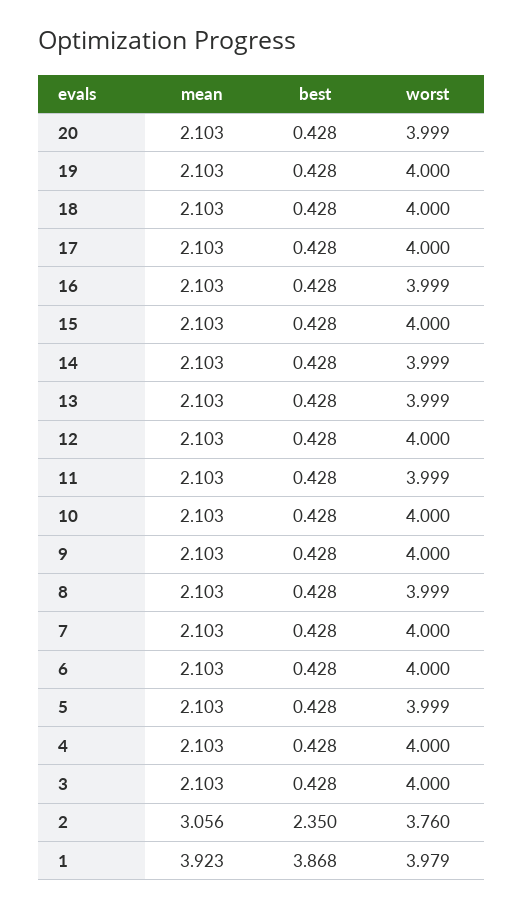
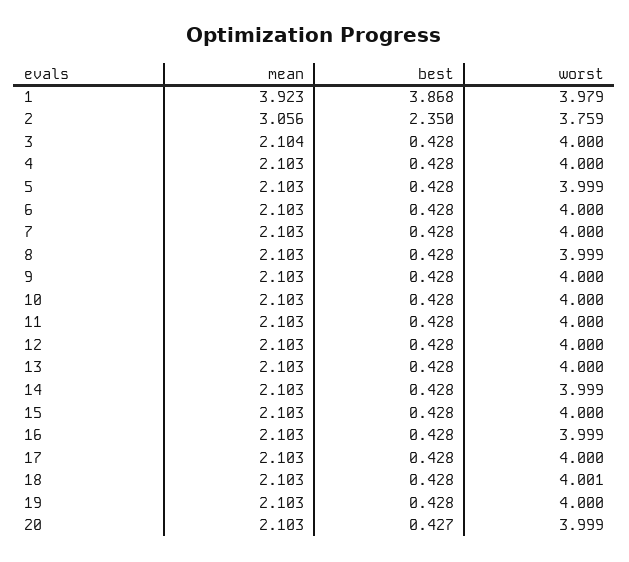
  {
    "mean": {
      "20": 2.103,
      "19": 2.103,
      "18": 2.103,
      "17": 2.103,
      "16": 2.103,
      "15": 2.103,
      "14": 2.103,
      "13": 2.103,
      "12": 2.103,
      "11": 2.103,
      "10": 2.103,
      "9": 2.103,
      "8": 2.103,
      "7": 2.103,
      "6": 2.103,
      "5": 2.103,
      "4": 2.103,
-     "3": 2.103,
+     "3": 2.104,
      "2": 3.056,
      "1": 3.923
    },
    "best": {
-     "20": 0.428,
+     "20": 0.427,
      "19": 0.428,
      "18": 0.428,
      "17": 0.428,
      "16": 0.428,
      "15": 0.428,
      "14": 0.428,
      "13": 0.428,
      "12": 0.428,
      "11": 0.428,
      "10": 0.428,
      "9": 0.428,
      "8": 0.428,
      "7": 0.428,
      "6": 0.428,
      "5": 0.428,
      "4": 0.428,
      "3": 0.428,
      "2": 2.35,
      "1": 3.868
    },
    "worst": {
      "20": 3.999,
      "19": 4,
-     "18": 4,
+     "18": 4.001,
      "17": 4,
      "16": 3.999,
      "15": 4,
      "14": 3.999,
-     "13": 3.999,
+     "13": 4,
      "12": 4,
-     "11": 3.999,
+     "11": 4,
      "10": 4,
      "9": 4,
      "8": 3.999,
      "7": 4,
      "6": 4,
      "5": 3.999,
      "4": 4,
      "3": 4,
-     "2": 3.76,
+     "2": 3.759,
      "1": 3.979
    }
  }

